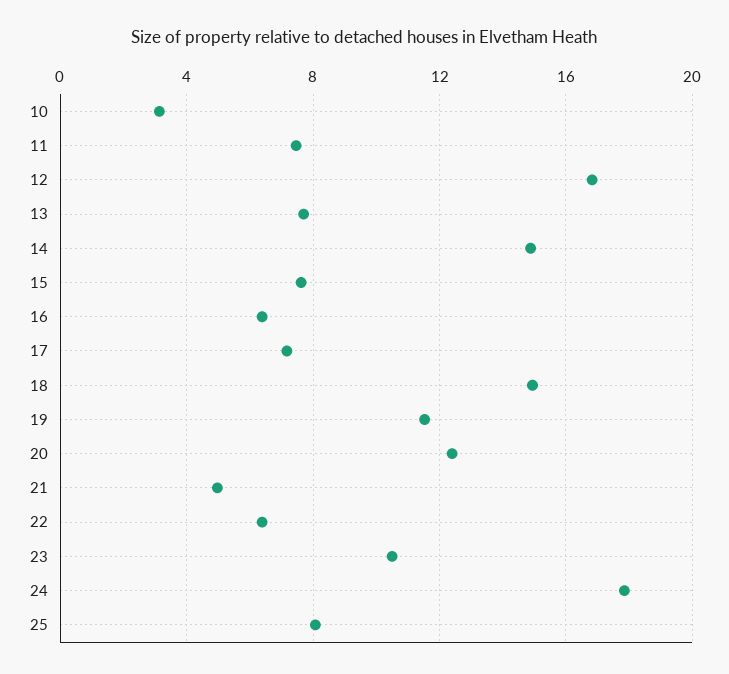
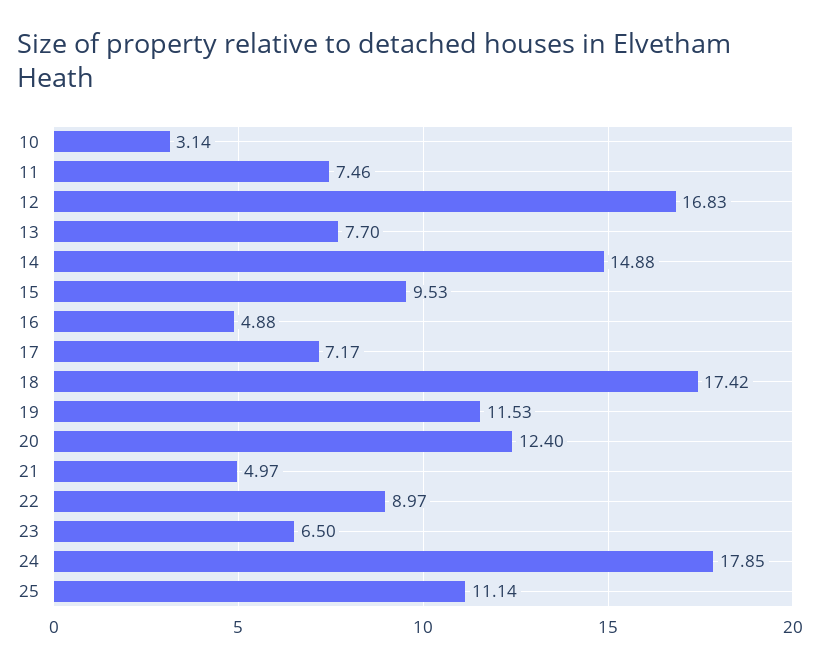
  {
    "10": 3.14,
    "11": 7.46,
    "12": 16.83,
    "13": 7.7,
    "14": 14.88,
-   "15": 7.5,
+   "15": 9.53,
-   "16": 6.5,
+   "16": 4.88,
    "17": 7.17,
-   "18": 15,
+   "18": 17.42,
    "19": 11.53,
    "20": 12.4,
    "21": 4.97,
-   "22": 6.5,
+   "22": 8.97,
-   "23": 10.5,
+   "23": 6.5,
    "24": 17.85,
-   "25": 8
+   "25": 11.14
  }

